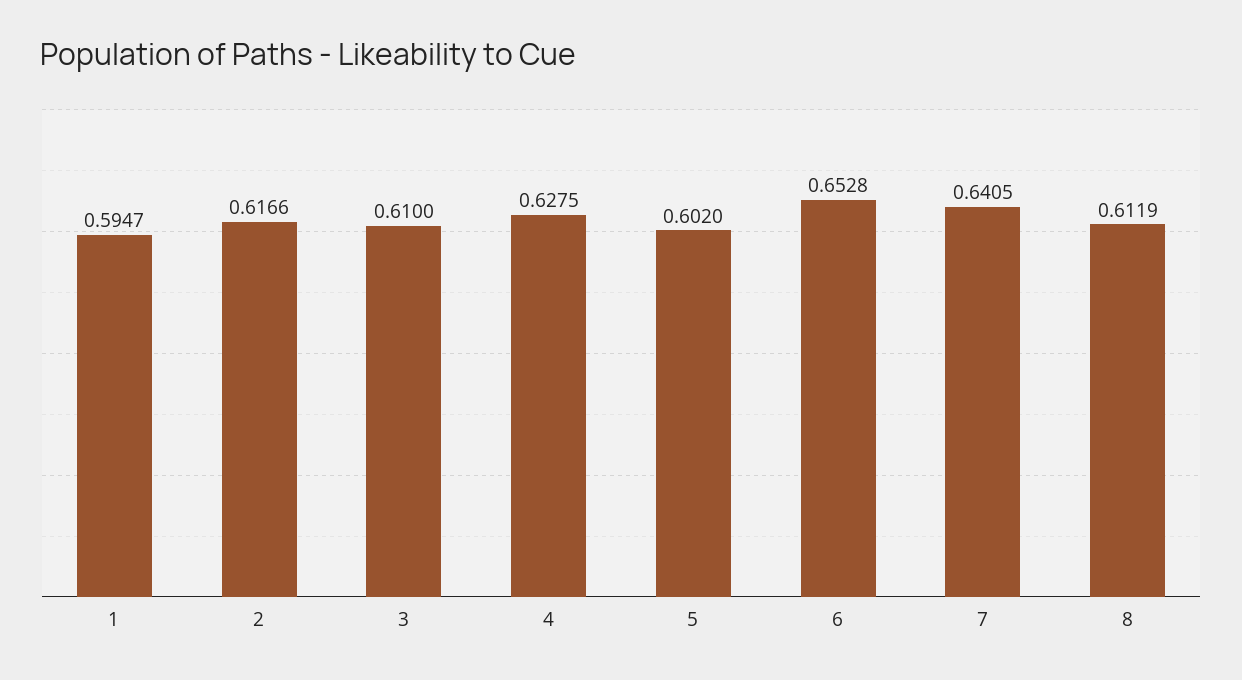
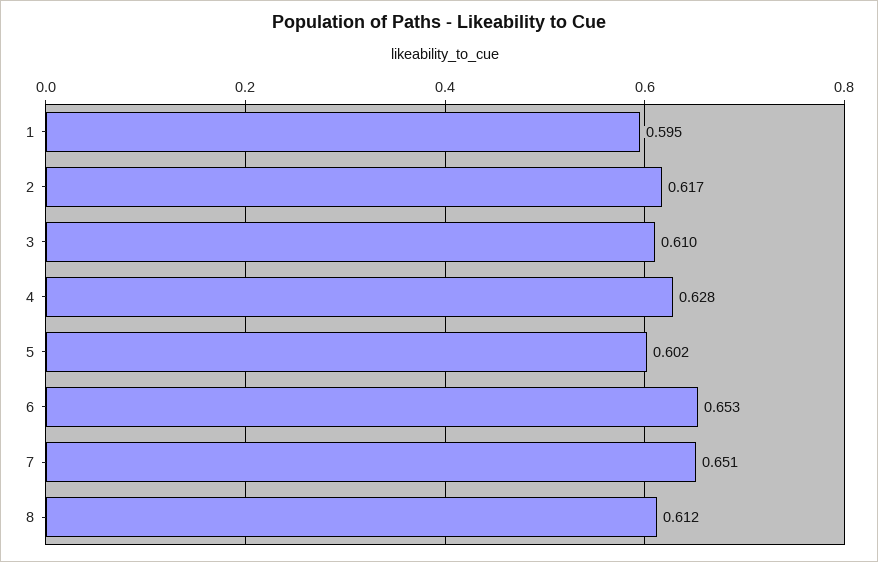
  {
    "1": 0.5947,
    "2": 0.6166,
    "3": 0.61,
    "4": 0.6275,
    "5": 0.602,
    "6": 0.6528,
-   "7": 0.6405,
+   "7": 0.651,
    "8": 0.6119
  }

